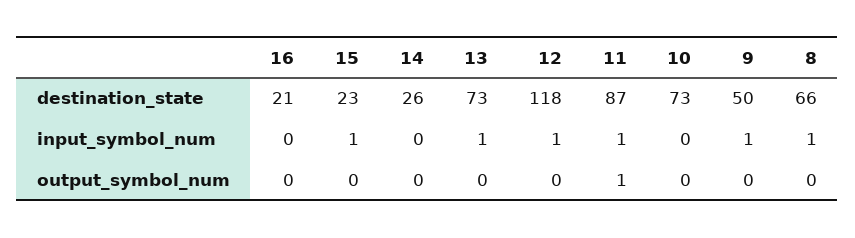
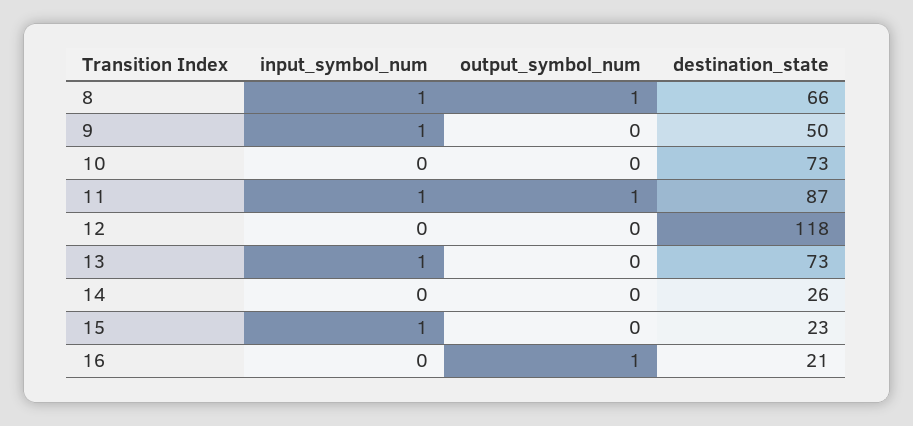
  {
    "16": {
      "destination_state": 21,
      "input_symbol_num": 0,
-     "output_symbol_num": 0
+     "output_symbol_num": 1
    },
    "15": {
      "destination_state": 23,
      "input_symbol_num": 1,
      "output_symbol_num": 0
    },
    "14": {
      "destination_state": 26,
      "input_symbol_num": 0,
      "output_symbol_num": 0
    },
    "13": {
      "destination_state": 73,
      "input_symbol_num": 1,
      "output_symbol_num": 0
    },
    "12": {
      "destination_state": 118,
-     "input_symbol_num": 1,
+     "input_symbol_num": 0,
      "output_symbol_num": 0
    },
    "11": {
      "destination_state": 87,
      "input_symbol_num": 1,
      "output_symbol_num": 1
    },
    "10": {
      "destination_state": 73,
      "input_symbol_num": 0,
      "output_symbol_num": 0
    },
    "9": {
      "destination_state": 50,
      "input_symbol_num": 1,
      "output_symbol_num": 0
    },
    "8": {
      "destination_state": 66,
      "input_symbol_num": 1,
-     "output_symbol_num": 0
+     "output_symbol_num": 1
    }
  }

